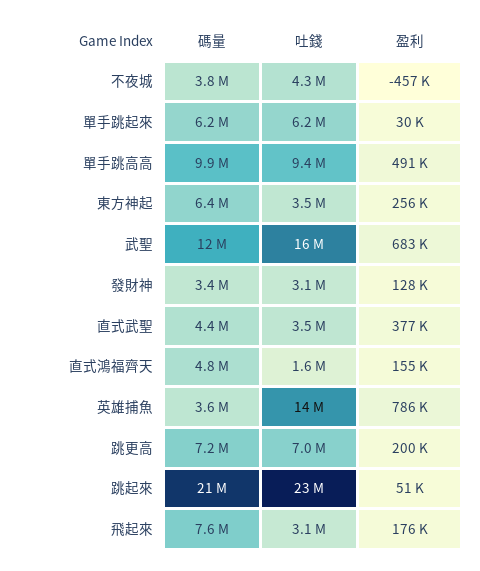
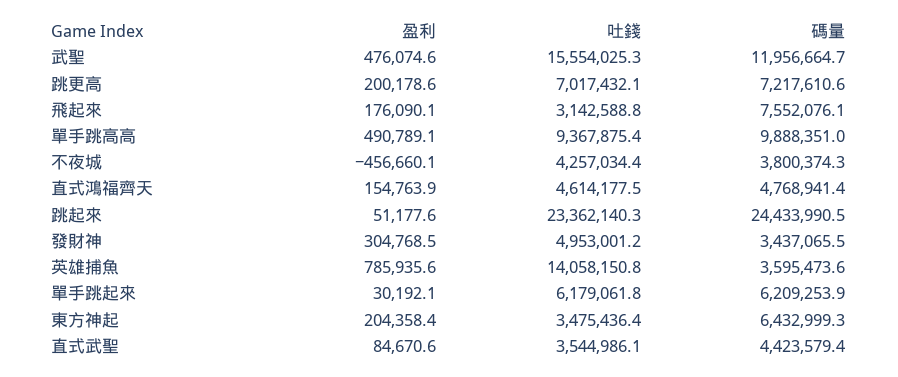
  {
    "碼量": {
      "不夜城": 3800374.3,
      "單手跳起來": 6209253.9,
      "單手跳高高": 9888351,
      "東方神起": 6432999.3,
      "武聖": 11956664.7,
      "發財神": 3437065.5,
      "直式武聖": 4423579.4,
      "直式鴻福齊天": 4768941.4,
      "英雄捕魚": 3595473.6,
      "跳更高": 7217610.6,
-     "跳起來": 21000000,
+     "跳起來": 24433990.5,
      "飛起來": 7552076.1
    },
    "吐錢": {
      "不夜城": 4257034.4,
      "單手跳起來": 6179061.8,
      "單手跳高高": 9367875.4,
      "東方神起": 3475436.4,
      "武聖": 15554025.3,
-     "發財神": 3100000,
+     "發財神": 4953001.2,
      "直式武聖": 3544986.1,
-     "直式鴻福齊天": 1600000,
+     "直式鴻福齊天": 4614177.5,
      "英雄捕魚": 14058150.8,
      "跳更高": 7017432.1,
      "跳起來": 23362140.3,
      "飛起來": 3142588.8
    },
    "盈利": {
      "不夜城": -456660.1,
      "單手跳起來": 30192.1,
      "單手跳高高": 490789.1,
-     "東方神起": 256000,
+     "東方神起": 204358.4,
-     "武聖": 683000,
+     "武聖": 476074.6,
-     "發財神": 128000,
+     "發財神": 304768.5,
-     "直式武聖": 377000,
+     "直式武聖": 84670.6,
      "直式鴻福齊天": 154763.9,
      "英雄捕魚": 785935.6,
      "跳更高": 200178.6,
      "跳起來": 51177.6,
      "飛起來": 176090.1
    }
  }

